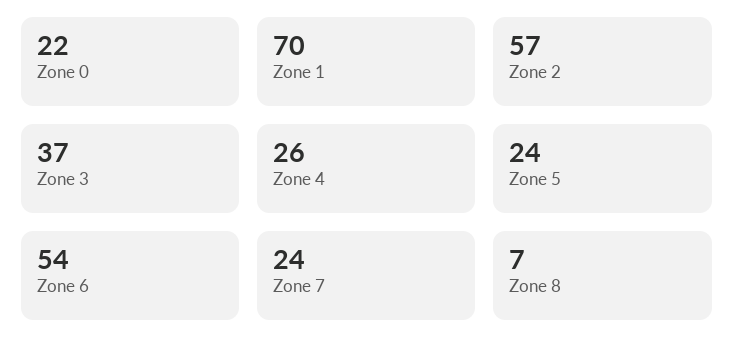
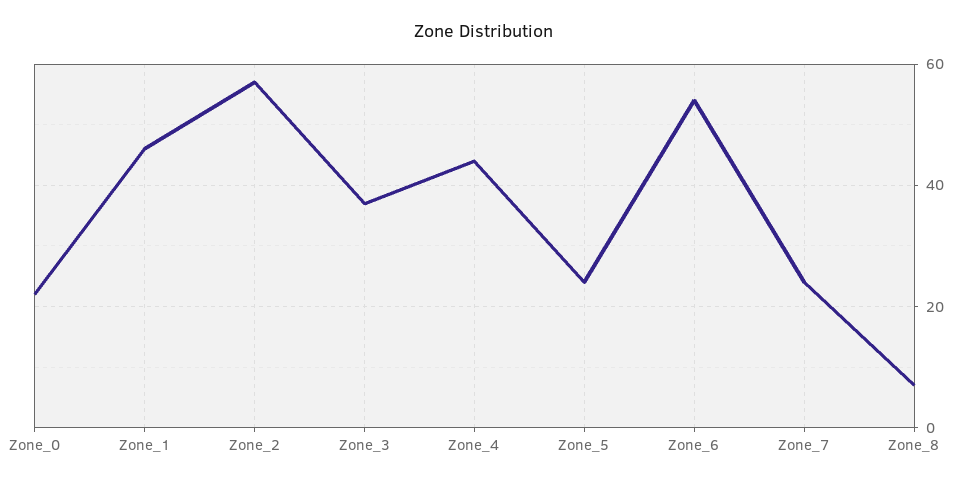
  {
    "Zone 0": 22,
-   "Zone 1": 70,
+   "Zone 1": 45,
    "Zone 2": 57,
    "Zone 3": 37,
-   "Zone 4": 26,
+   "Zone 4": 45,
    "Zone 5": 24,
    "Zone 6": 54,
    "Zone 7": 24,
    "Zone 8": 7
  }

